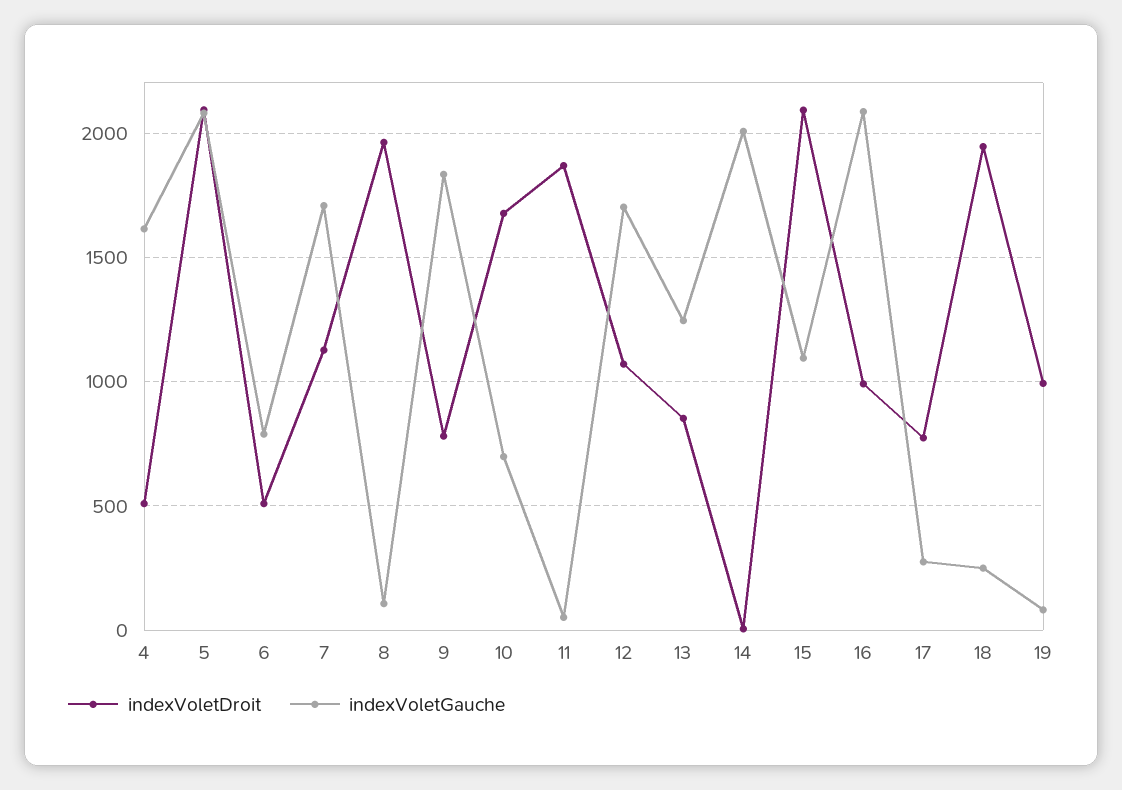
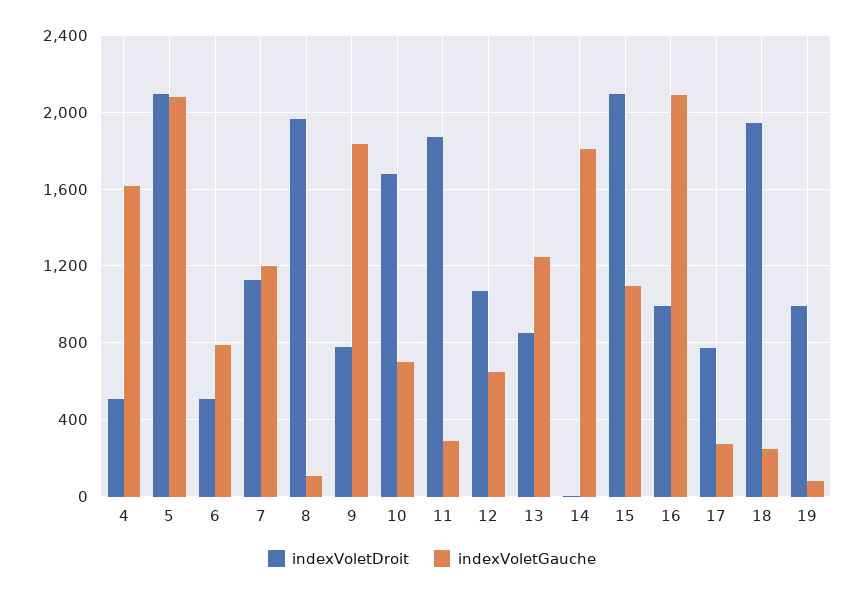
  {
    "indexVoletDroit": {
      "4": 500,
      "5": 2100,
      "6": 500,
      "7": 1150,
      "8": 1950,
      "9": 800,
      "10": 1700,
      "11": 1850,
      "12": 1050,
      "13": 850,
      "14": 0,
      "15": 2100,
      "16": 1000,
      "17": 750,
      "18": 1950,
      "19": 1000
    },
    "indexVoletGauche": {
      "4": 1600,
      "5": 2100,
      "6": 800,
-     "7": 1700,
+     "7": 1200,
      "8": 100,
      "9": 1850,
      "10": 700,
-     "11": 50,
+     "11": 300,
-     "12": 1700,
+     "12": 650,
      "13": 1250,
-     "14": 2000,
+     "14": 1800,
      "15": 1100,
      "16": 2100,
      "17": 300,
      "18": 250,
      "19": 100
    }
  }

